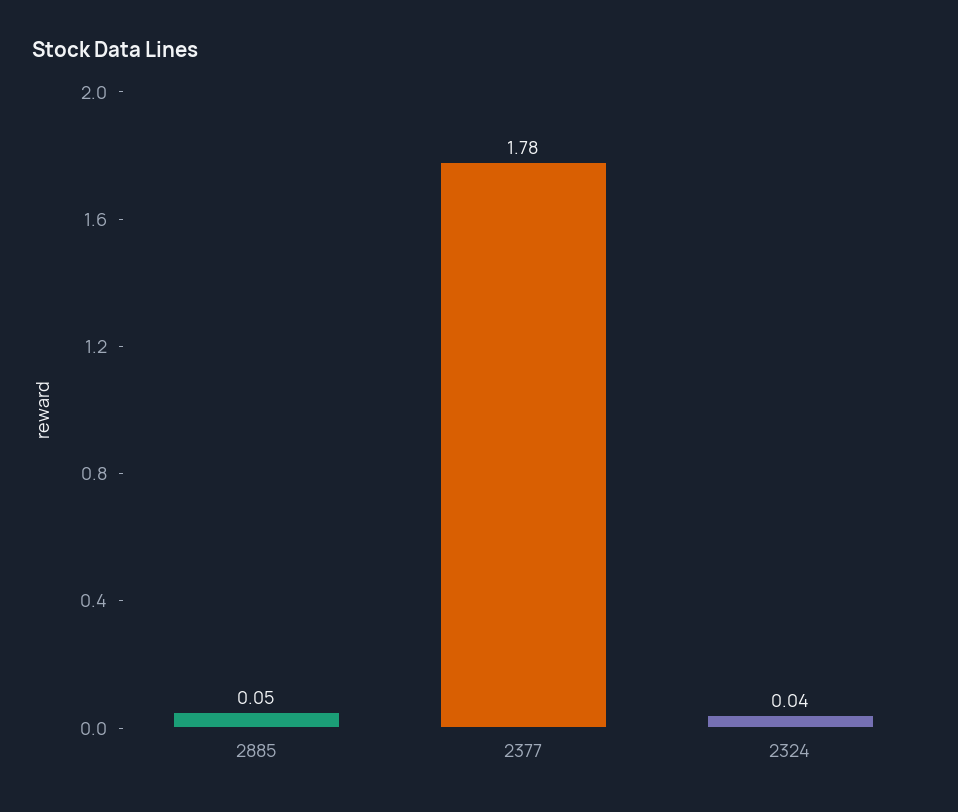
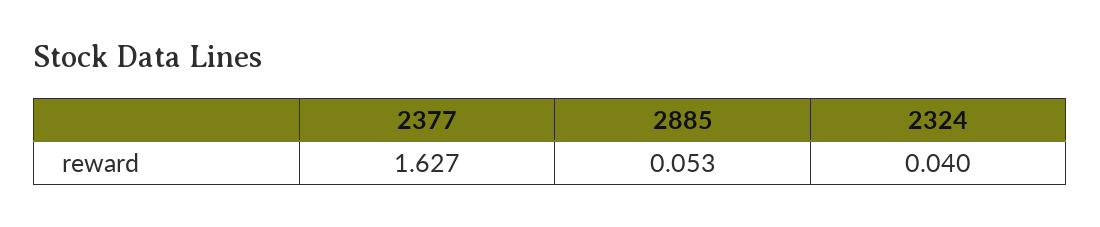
  {
    "2885": 0.053,
-   "2377": 1.78,
+   "2377": 1.627,
    "2324": 0.04
  }

